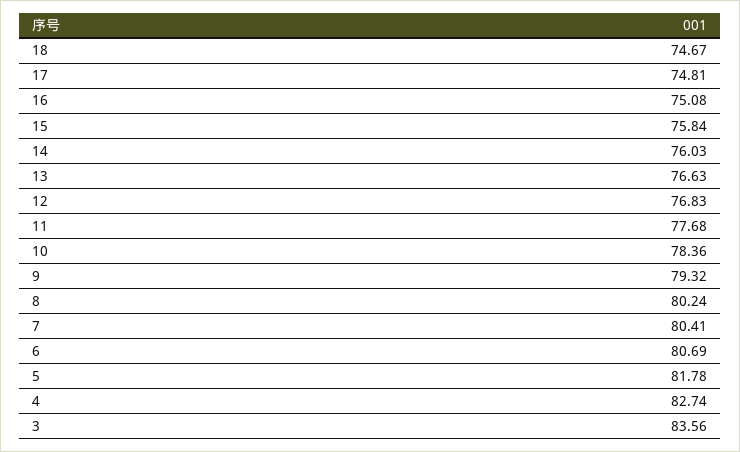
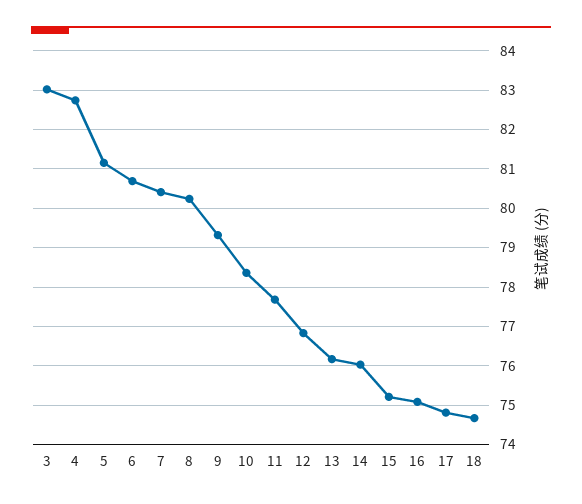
  {
    "18": 74.67,
    "17": 74.81,
    "16": 75.08,
-   "15": 75.84,
+   "15": 75.2,
    "14": 76.03,
-   "13": 76.63,
+   "13": 76.2,
    "12": 76.83,
    "11": 77.68,
    "10": 78.36,
    "9": 79.32,
    "8": 80.24,
    "7": 80.41,
    "6": 80.69,
-   "5": 81.78,
+   "5": 81.2,
    "4": 82.74,
-   "3": 83.56
+   "3": 83
  }

